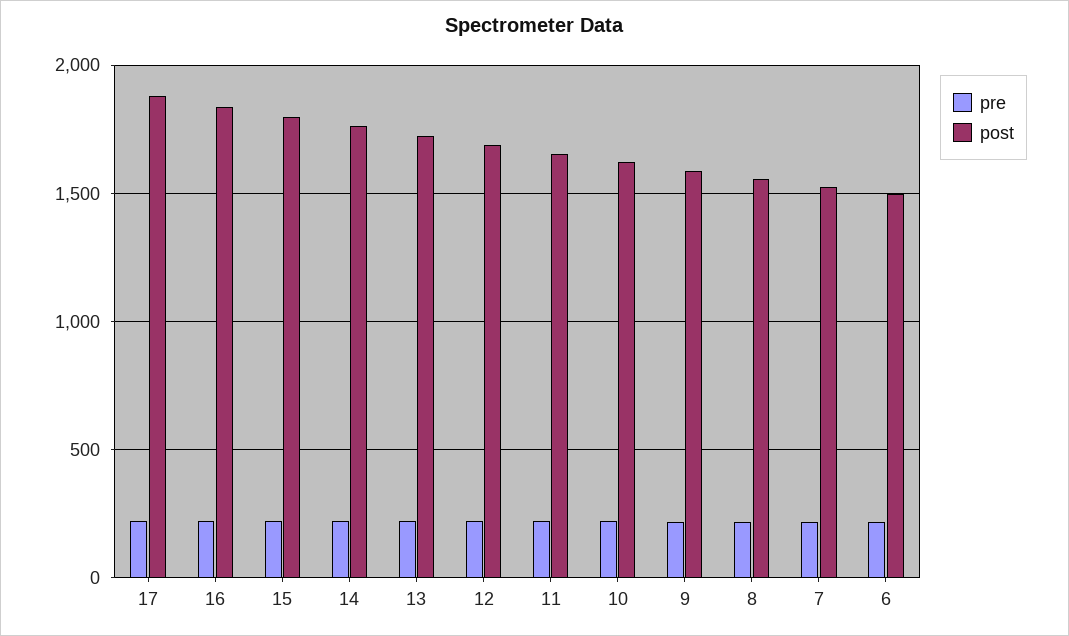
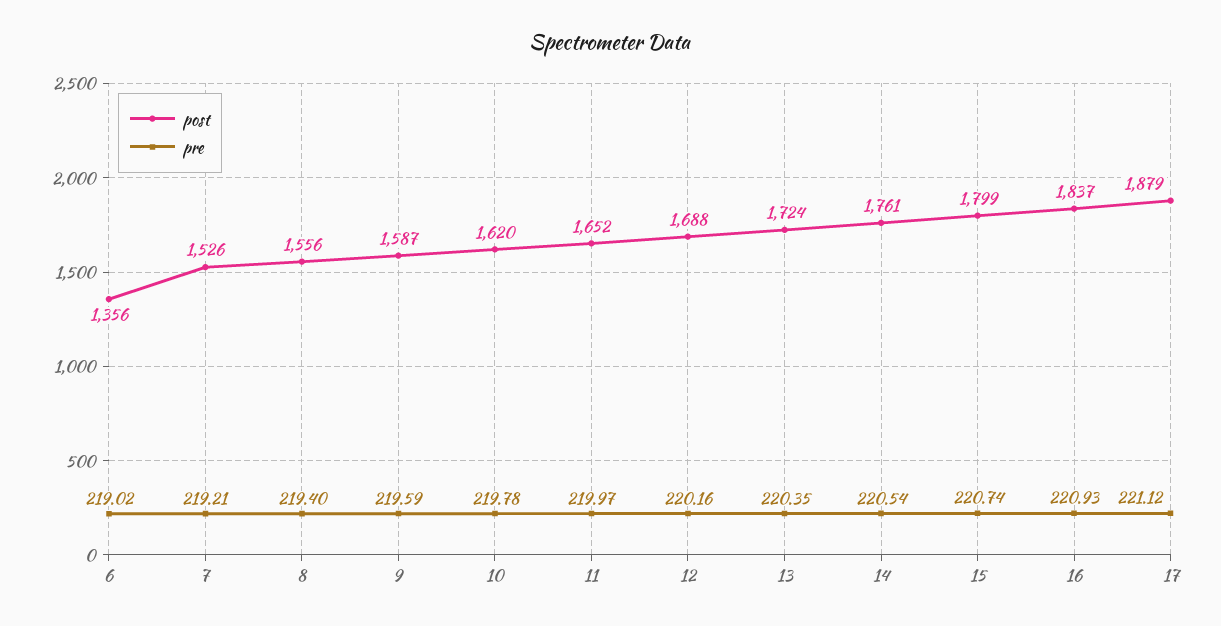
  {
    "pre": {
      "17": 221.12,
      "16": 220.93,
      "15": 220.74,
      "14": 220.54,
      "13": 220.35,
      "12": 220.16,
      "11": 219.97,
      "10": 219.78,
      "9": 219.59,
      "8": 219.4,
      "7": 219.21,
      "6": 219.02
    },
    "post": {
      "17": 1879,
      "16": 1837,
      "15": 1799,
      "14": 1761,
      "13": 1724,
      "12": 1688,
      "11": 1652,
      "10": 1620,
      "9": 1587,
      "8": 1556,
      "7": 1526,
-     "6": 1500
+     "6": 1356
    }
  }

